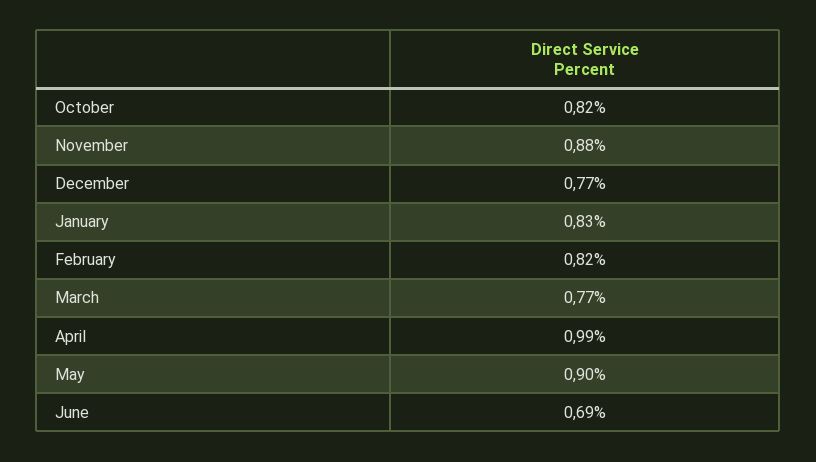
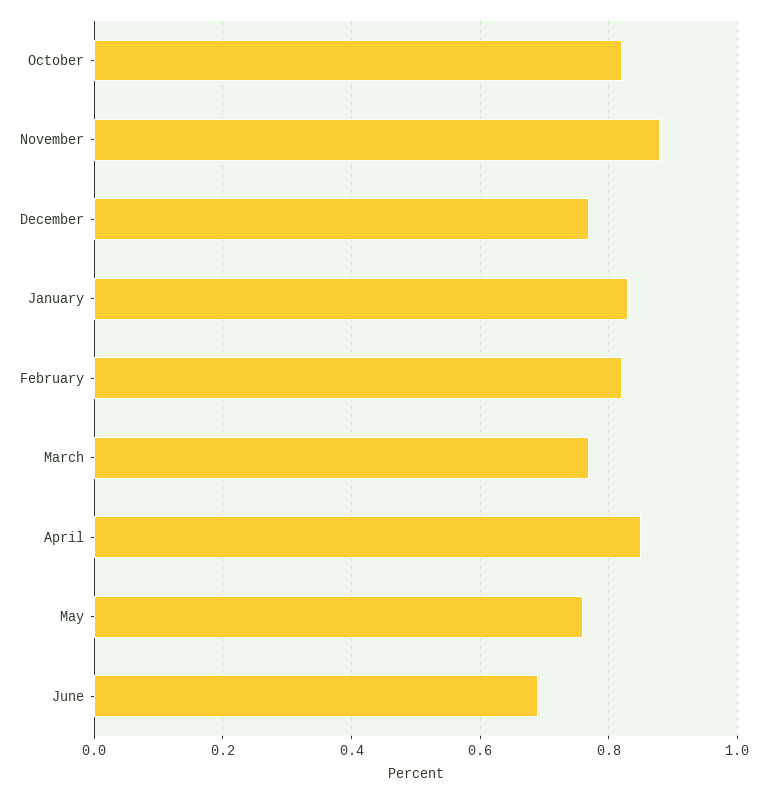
  {
    "October": 0.82,
    "November": 0.88,
    "December": 0.77,
    "January": 0.83,
    "February": 0.82,
    "March": 0.77,
-   "April": 0.99,
+   "April": 0.85,
-   "May": 0.9,
+   "May": 0.75,
    "June": 0.69
  }

